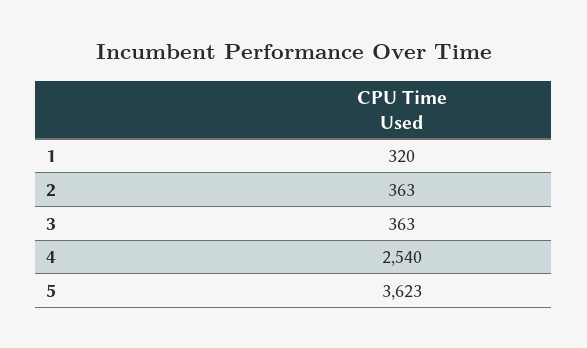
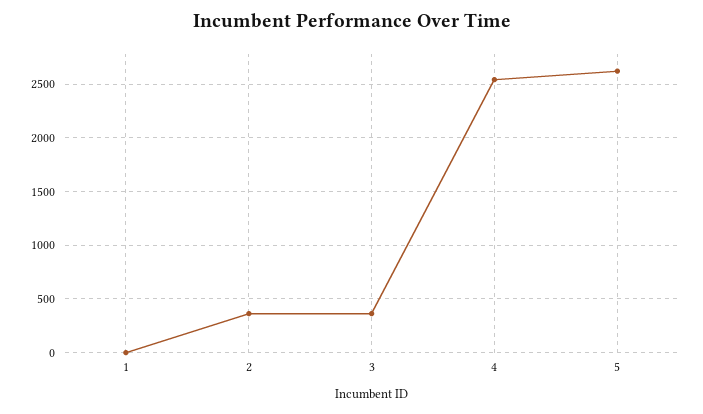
  {
-   "1": 320,
+   "1": 0,
    "2": 363,
    "3": 363,
    "4": 2540,
-   "5": 3623
+   "5": 2600
  }

